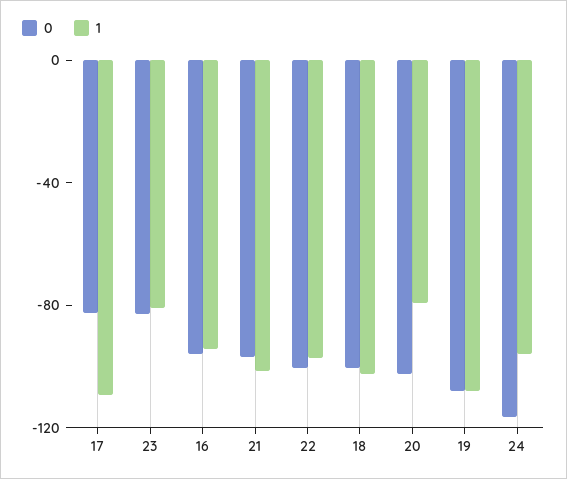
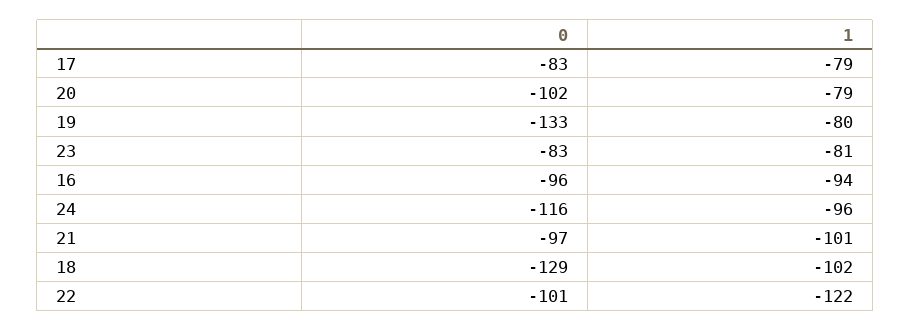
  {
    "0": {
      "17": -83,
      "23": -83,
      "16": -96,
      "21": -97,
      "22": -101,
-     "18": -100,
+     "18": -129,
      "20": -102,
-     "19": -110,
+     "19": -133,
      "24": -116
    },
    "1": {
-     "17": -110,
+     "17": -79,
      "23": -81,
      "16": -94,
      "21": -101,
-     "22": -100,
+     "22": -122,
      "18": -102,
      "20": -79,
-     "19": -110,
+     "19": -80,
      "24": -96
    }
  }

